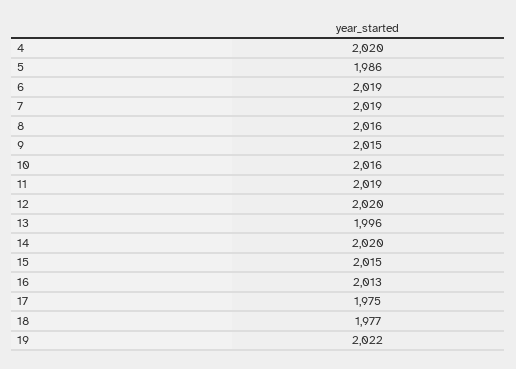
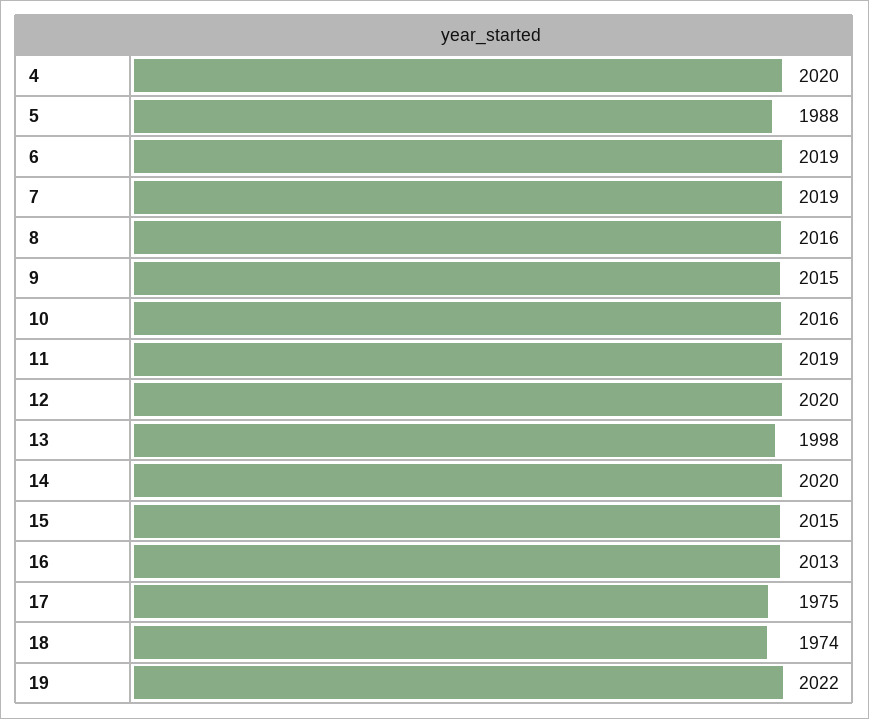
  {
    "4": 2020,
-   "5": 1986,
+   "5": 1988,
    "6": 2019,
    "7": 2019,
    "8": 2016,
    "9": 2015,
    "10": 2016,
    "11": 2019,
    "12": 2020,
-   "13": 1996,
+   "13": 1998,
    "14": 2020,
    "15": 2015,
    "16": 2013,
    "17": 1975,
-   "18": 1977,
+   "18": 1974,
    "19": 2022
  }

